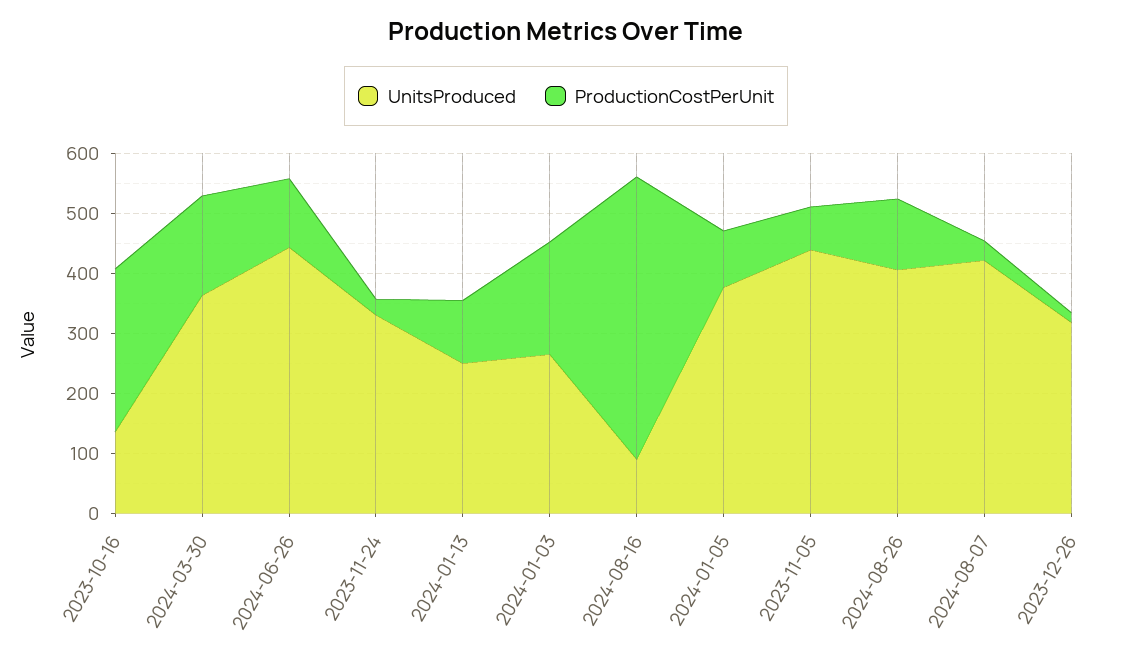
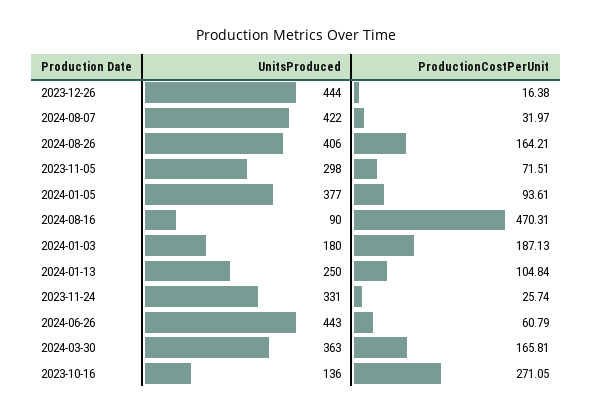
  {
    "UnitsProduced": {
      "2023-10-16": 136,
      "2024-03-30": 363,
      "2024-06-26": 443,
      "2023-11-24": 331,
      "2024-01-13": 250,
-     "2024-01-03": 260,
+     "2024-01-03": 180,
      "2024-08-16": 90,
      "2024-01-05": 377,
-     "2023-11-05": 440,
+     "2023-11-05": 298,
      "2024-08-26": 406,
      "2024-08-07": 422,
-     "2023-12-26": 320
+     "2023-12-26": 444
    },
    "ProductionCostPerUnit": {
      "2023-10-16": 271.05,
      "2024-03-30": 165.81,
-     "2024-06-26": 120,
+     "2024-06-26": 60.79,
      "2023-11-24": 25.74,
      "2024-01-13": 104.84,
      "2024-01-03": 187.13,
      "2024-08-16": 470.31,
      "2024-01-05": 93.61,
      "2023-11-05": 71.51,
-     "2024-08-26": 120,
+     "2024-08-26": 164.21,
      "2024-08-07": 31.97,
      "2023-12-26": 16.38
    }
  }

